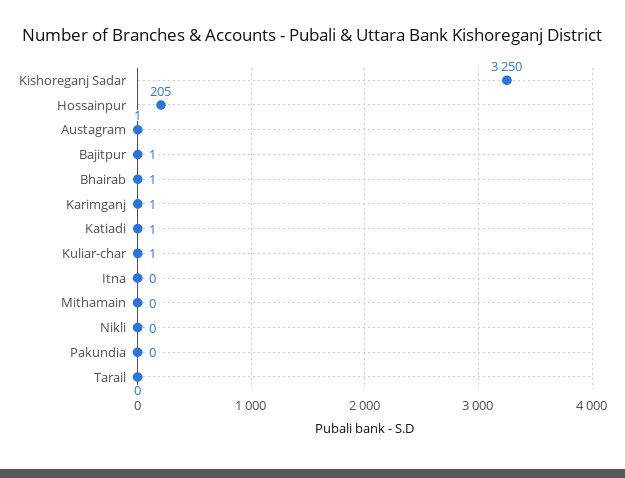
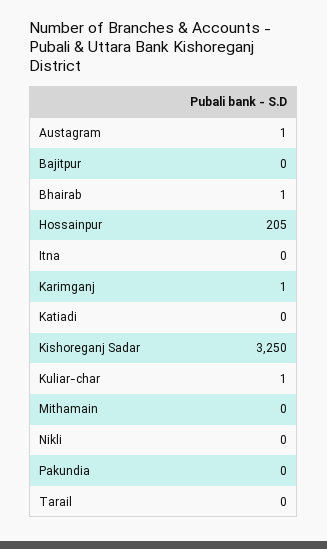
  {
    "Kishoreganj Sadar": 3250,
    "Hossainpur": 205,
    "Austagram": 1,
-   "Bajitpur": 1,
+   "Bajitpur": 0,
    "Bhairab": 1,
    "Karimganj": 1,
-   "Katiadi": 1,
+   "Katiadi": 0,
    "Kuliar-char": 1,
    "Itna": 0,
    "Mithamain": 0,
    "Nikli": 0,
    "Pakundia": 0,
    "Tarail": 0
  }

